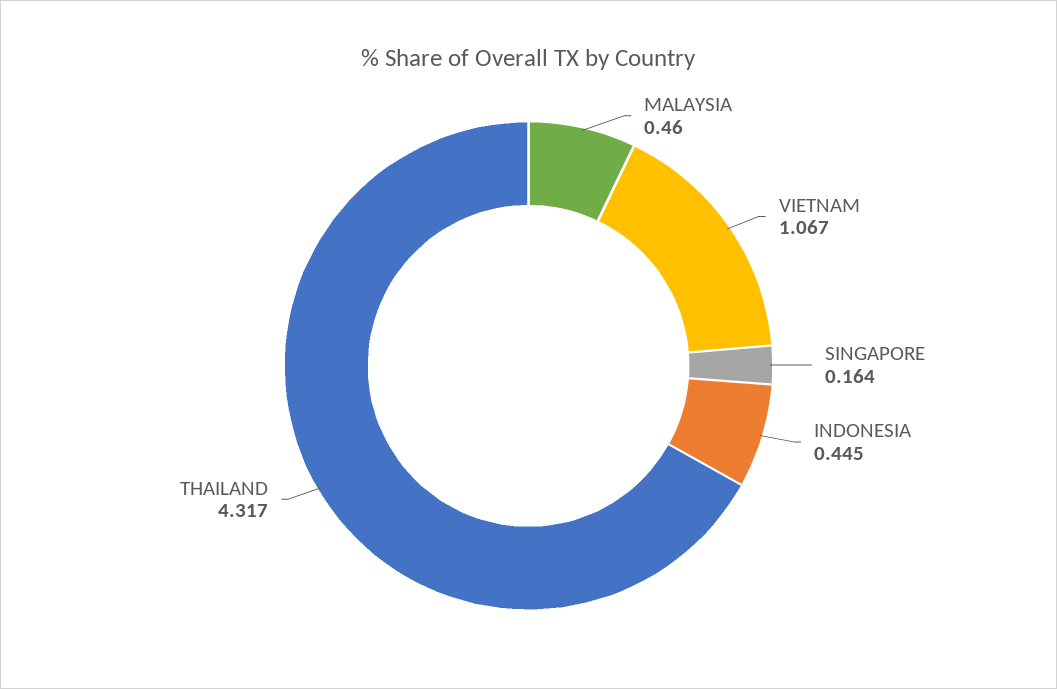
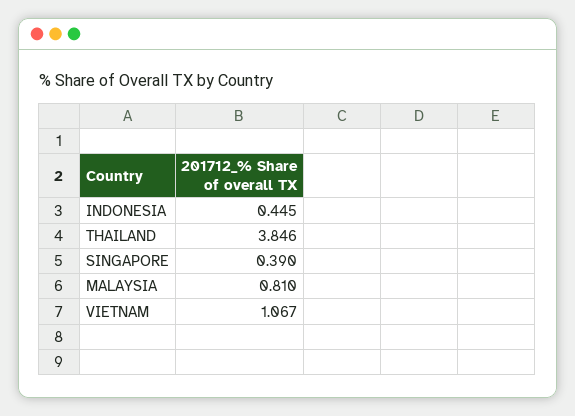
  {
-   "MALAYSIA": 0.46,
+   "MALAYSIA": 0.81,
    "VIETNAM": 1.067,
-   "SINGAPORE": 0.164,
+   "SINGAPORE": 0.39,
    "INDONESIA": 0.445,
-   "THAILAND": 4.317
+   "THAILAND": 3.846
  }

